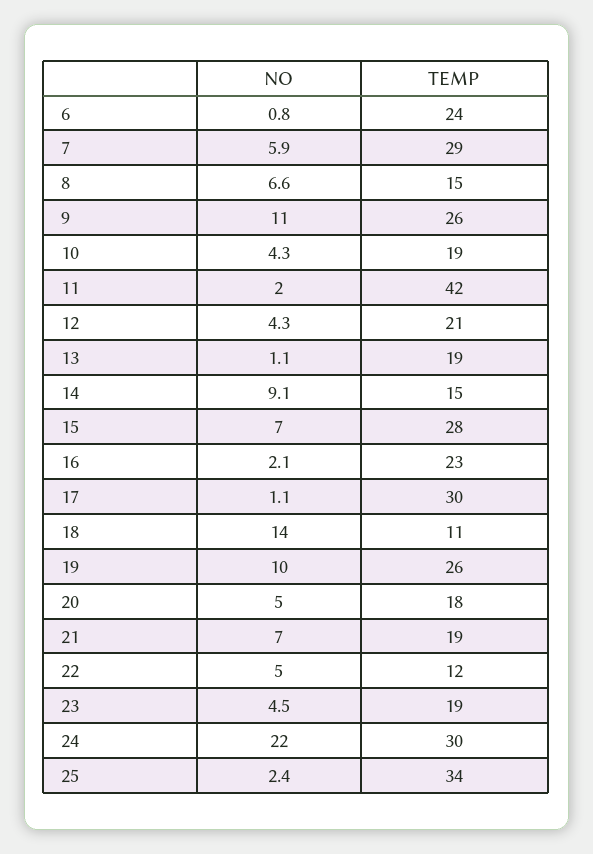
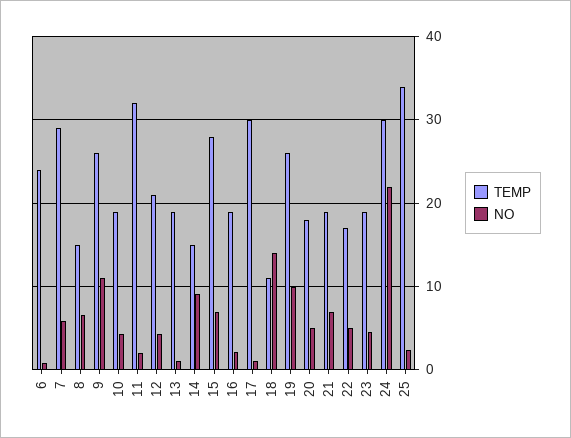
  {
    "NO": {
      "6": 0.8,
      "7": 5.9,
      "8": 6.6,
      "9": 11,
      "10": 4.3,
      "11": 2,
      "12": 4.3,
      "13": 1.1,
      "14": 9.1,
      "15": 7,
      "16": 2.1,
      "17": 1.1,
      "18": 14,
      "19": 10,
      "20": 5,
      "21": 7,
      "22": 5,
      "23": 4.5,
      "24": 22,
      "25": 2.4
    },
    "TEMP": {
      "6": 24,
      "7": 29,
      "8": 15,
      "9": 26,
      "10": 19,
-     "11": 42,
+     "11": 32,
      "12": 21,
      "13": 19,
      "14": 15,
      "15": 28,
-     "16": 23,
+     "16": 19,
      "17": 30,
      "18": 11,
      "19": 26,
      "20": 18,
      "21": 19,
-     "22": 12,
+     "22": 17,
      "23": 19,
      "24": 30,
      "25": 34
    }
  }

